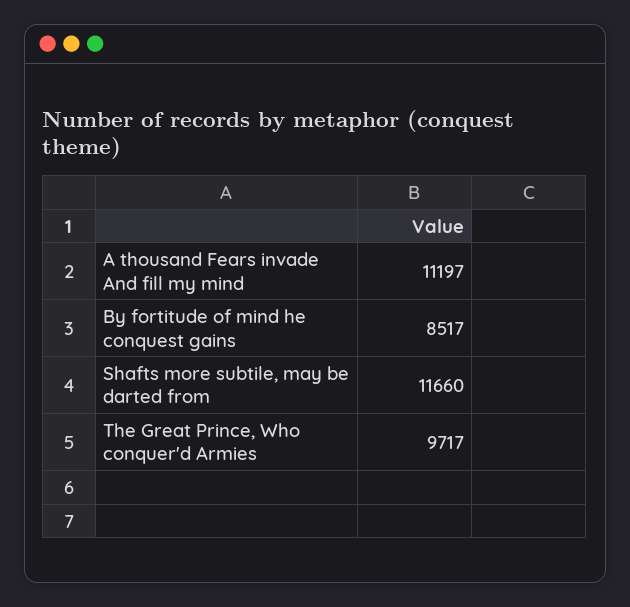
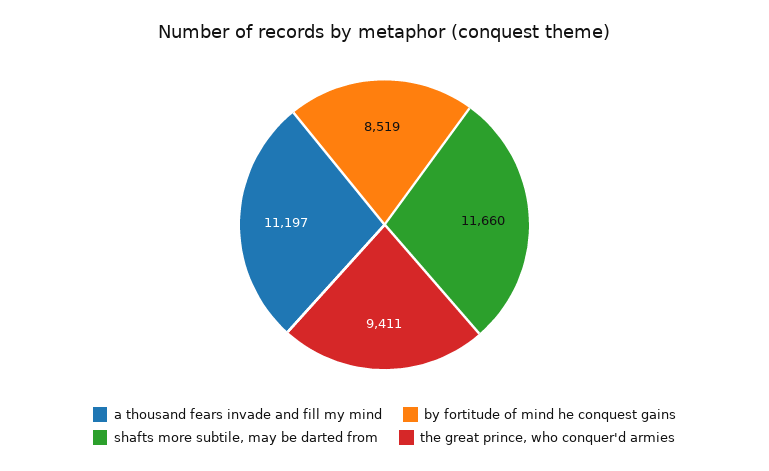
  {
    "A thousand Fears invade And fill my mind": 11197,
-   "By fortitude of mind he conquest gains": 8517,
+   "By fortitude of mind he conquest gains": 8519,
    "Shafts more subtile, may be darted from": 11660,
-   "The Great Prince, Who conquer'd Armies": 9717
+   "The Great Prince, Who conquer'd Armies": 9411
  }

